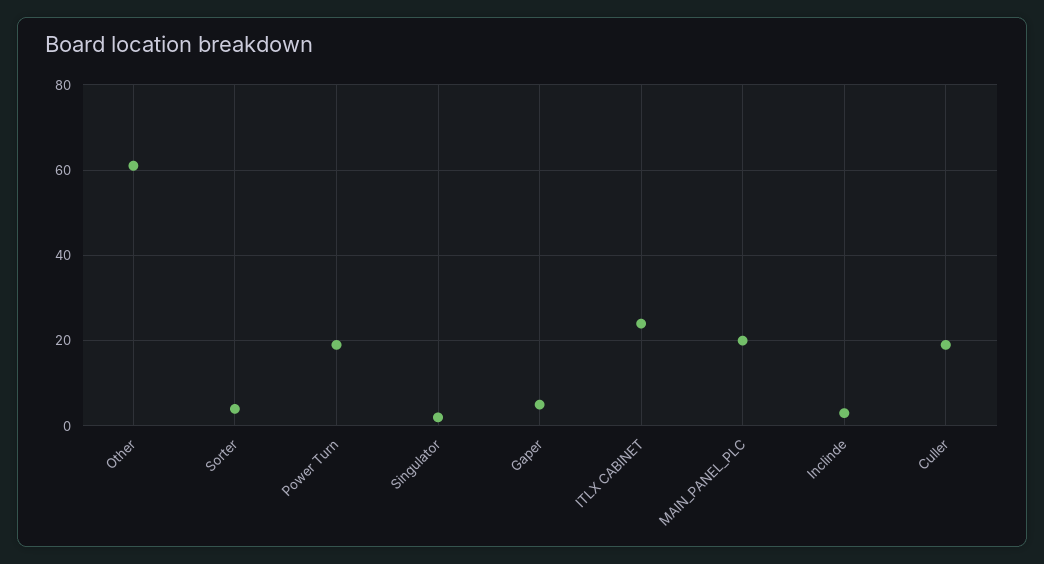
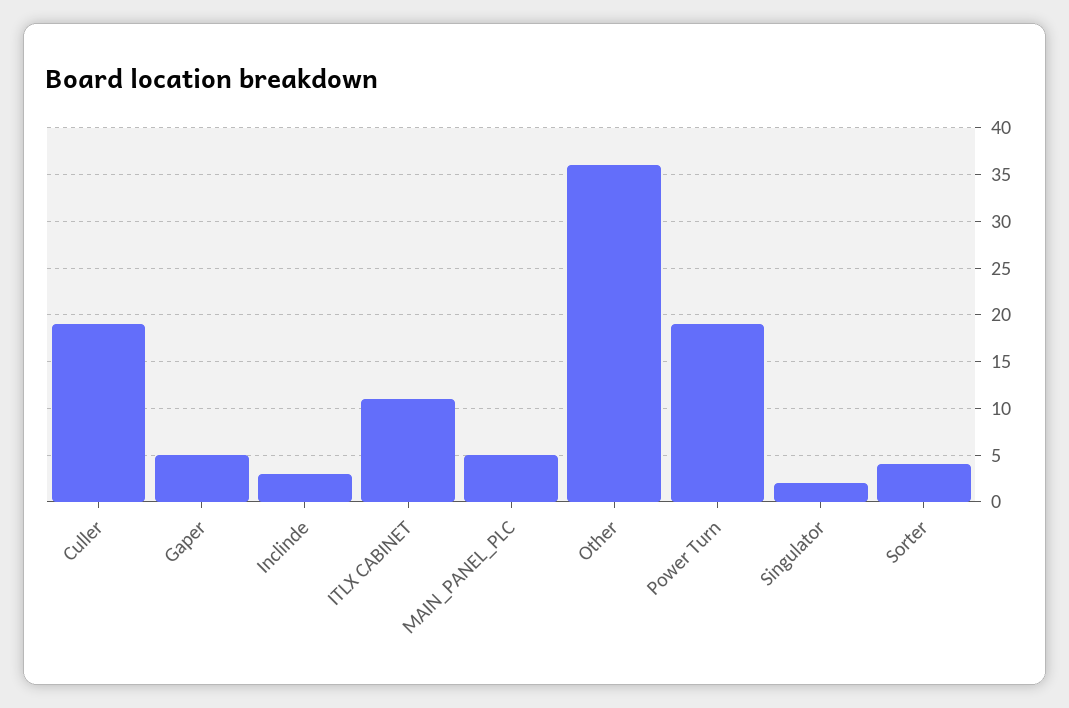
  {
-   "Other": 60,
+   "Other": 36,
    "Sorter": 4,
    "Power Turn": 19,
    "Singulator": 2,
    "Gaper": 5,
-   "ITLX CABINET": 25,
+   "ITLX CABINET": 11,
-   "MAIN_PANEL_PLC": 20,
+   "MAIN_PANEL_PLC": 5,
    "Inclinde": 3,
    "Culler": 19
  }

